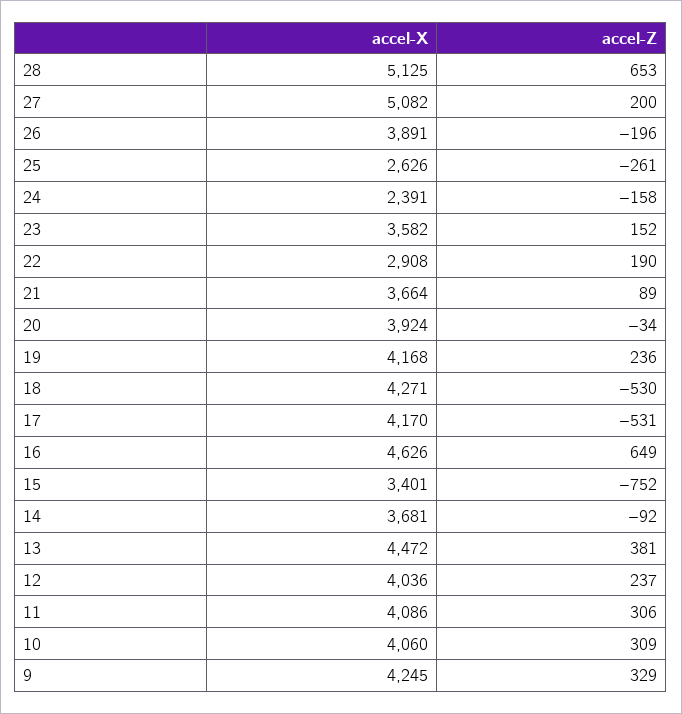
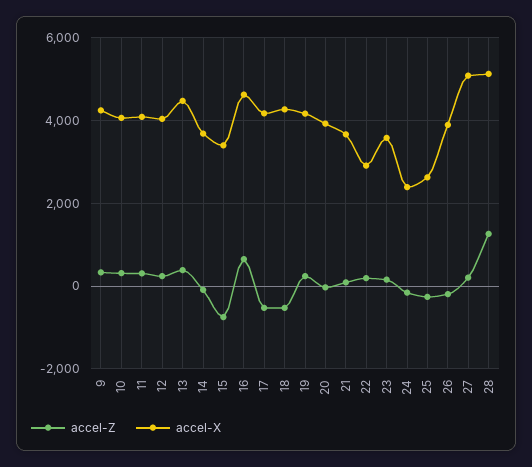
  {
    "accel-X": {
      "28": 5125,
      "27": 5082,
      "26": 3891,
      "25": 2626,
      "24": 2391,
      "23": 3582,
      "22": 2908,
      "21": 3664,
      "20": 3924,
      "19": 4168,
      "18": 4271,
      "17": 4170,
      "16": 4626,
      "15": 3401,
      "14": 3681,
      "13": 4472,
      "12": 4036,
      "11": 4086,
      "10": 4060,
      "9": 4245
    },
    "accel-Z": {
-     "28": 653,
+     "28": 1200,
      "27": 200,
      "26": -196,
      "25": -261,
      "24": -158,
      "23": 152,
      "22": 190,
      "21": 89,
      "20": -34,
      "19": 236,
      "18": -530,
      "17": -531,
      "16": 649,
      "15": -752,
      "14": -92,
      "13": 381,
      "12": 237,
      "11": 306,
      "10": 309,
      "9": 329
    }
  }

